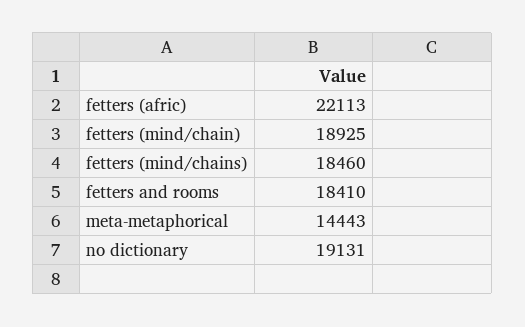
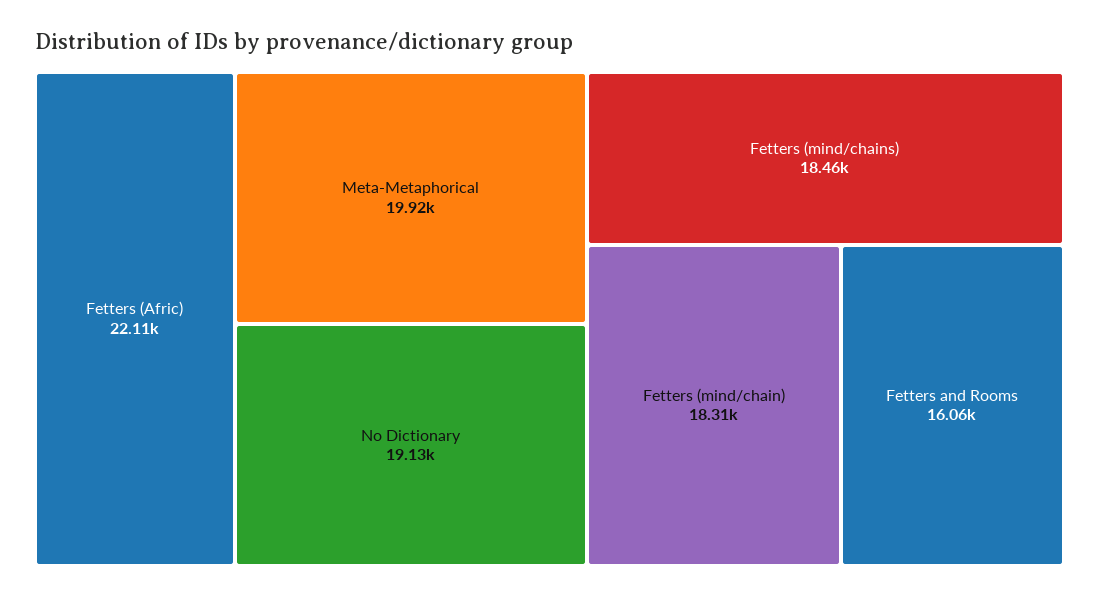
  {
    "fetters (afric)": 22113,
-   "fetters (mind/chain)": 18925,
+   "fetters (mind/chain)": 18310,
    "fetters (mind/chains)": 18460,
-   "fetters and rooms": 18410,
+   "fetters and rooms": 16060,
-   "meta-metaphorical": 14443,
+   "meta-metaphorical": 19920,
    "no dictionary": 19131
  }

